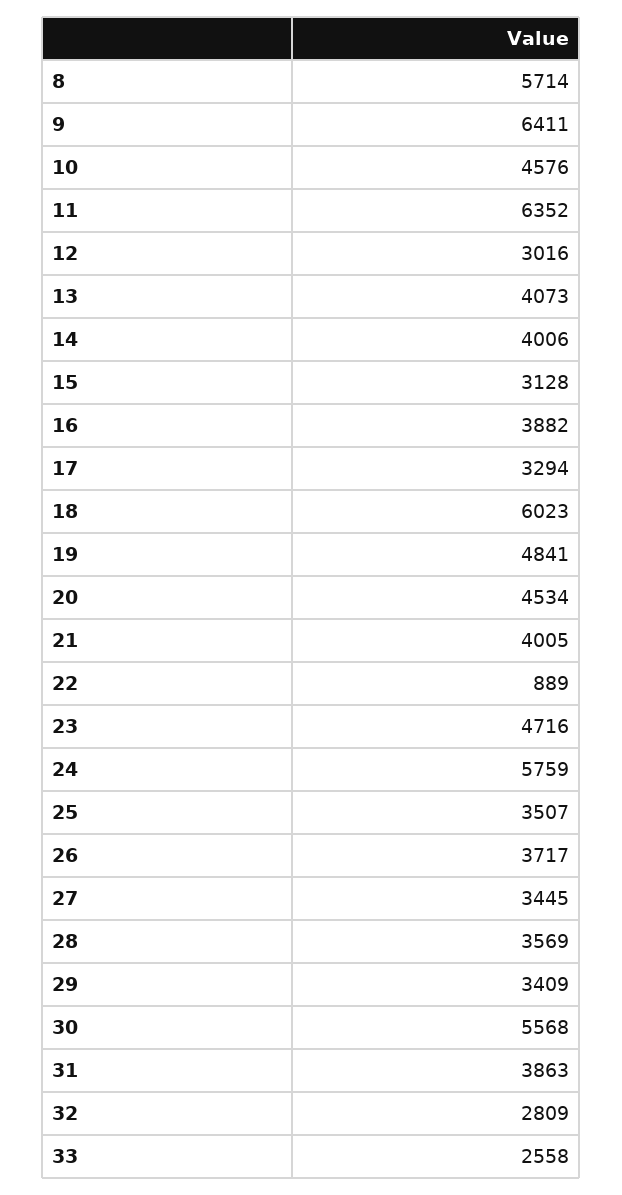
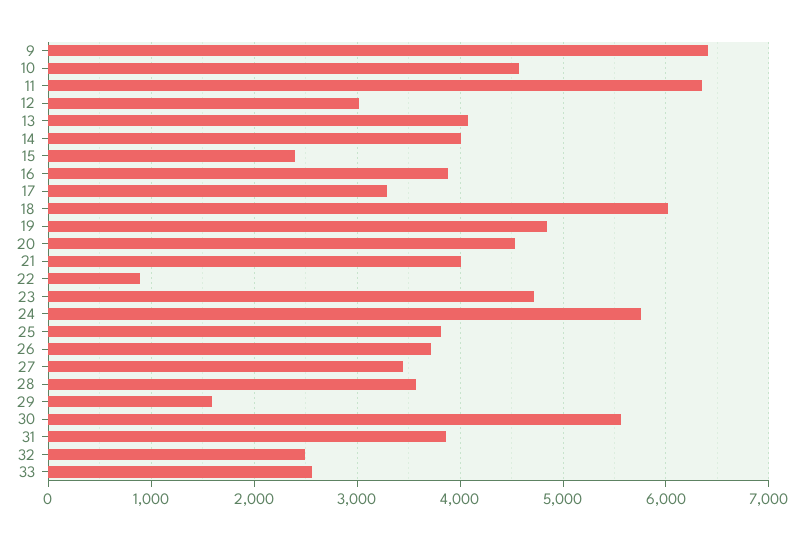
  {
-   "8": 5714,
    "9": 6411,
    "10": 4576,
    "11": 6352,
    "12": 3016,
    "13": 4073,
    "14": 4006,
-   "15": 3128,
+   "15": 2400,
    "16": 3882,
    "17": 3294,
    "18": 6023,
    "19": 4841,
    "20": 4534,
    "21": 4005,
    "22": 889,
    "23": 4716,
    "24": 5759,
-   "25": 3507,
+   "25": 3800,
    "26": 3717,
    "27": 3445,
    "28": 3569,
-   "29": 3409,
+   "29": 1600,
    "30": 5568,
    "31": 3863,
-   "32": 2809,
+   "32": 2500,
    "33": 2558
  }

